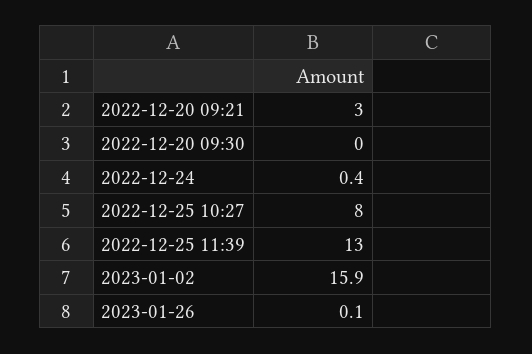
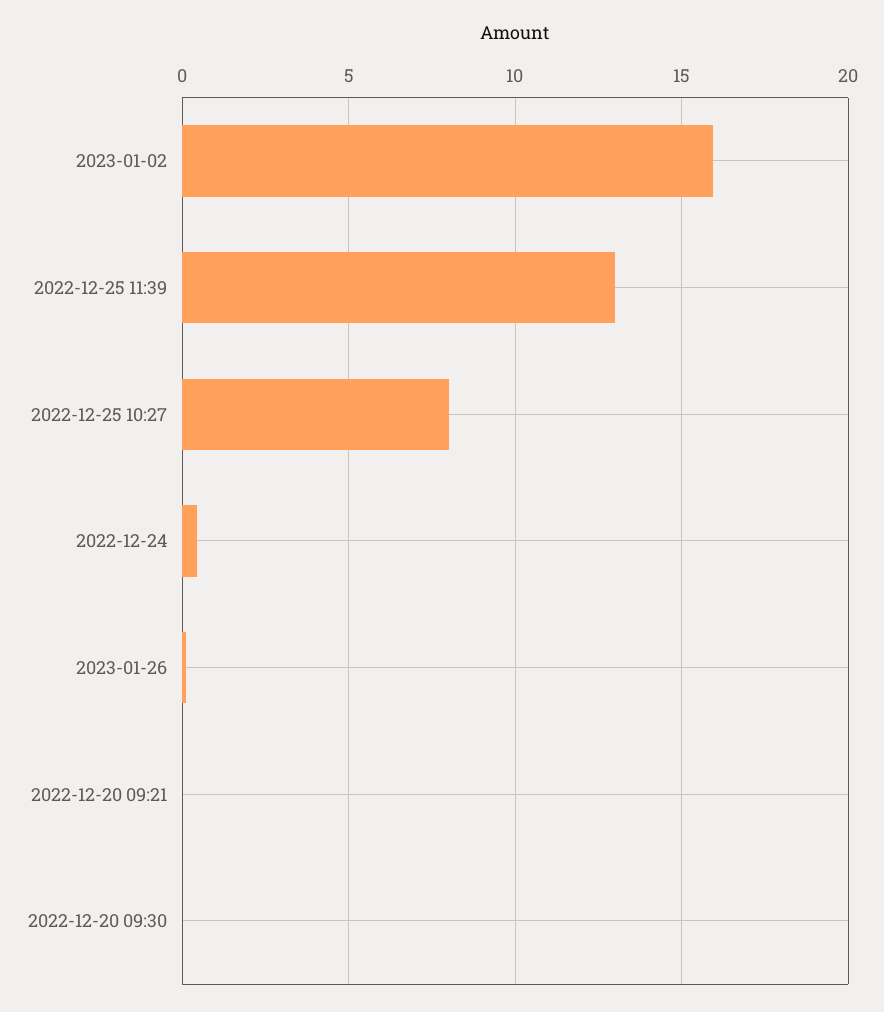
  {
-   "2022-12-20 09:21": 3,
+   "2022-12-20 09:21": 0,
    "2022-12-20 09:30": 0,
    "2022-12-24": 0.4,
    "2022-12-25 10:27": 8,
    "2022-12-25 11:39": 13,
    "2023-01-02": 15.9,
    "2023-01-26": 0.1
  }

